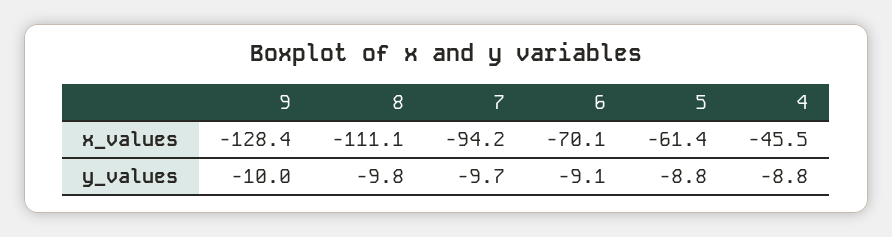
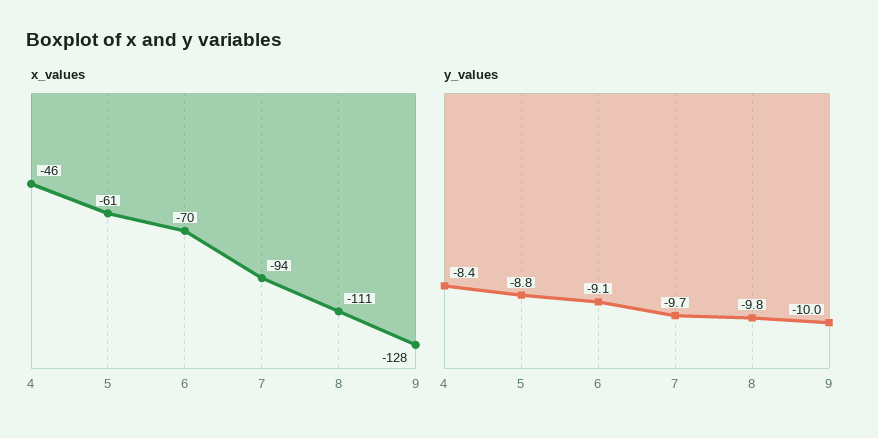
  {
    "x_values": {
      "9": -128.4,
      "8": -111.1,
      "7": -94.2,
      "6": -70.1,
      "5": -61.4,
      "4": -45.5
    },
    "y_values": {
      "9": -10,
      "8": -9.8,
      "7": -9.7,
      "6": -9.1,
      "5": -8.8,
-     "4": -8.8
+     "4": -8.4
    }
  }

